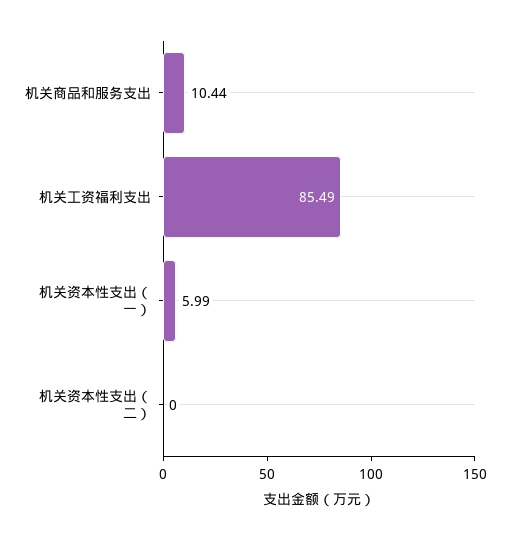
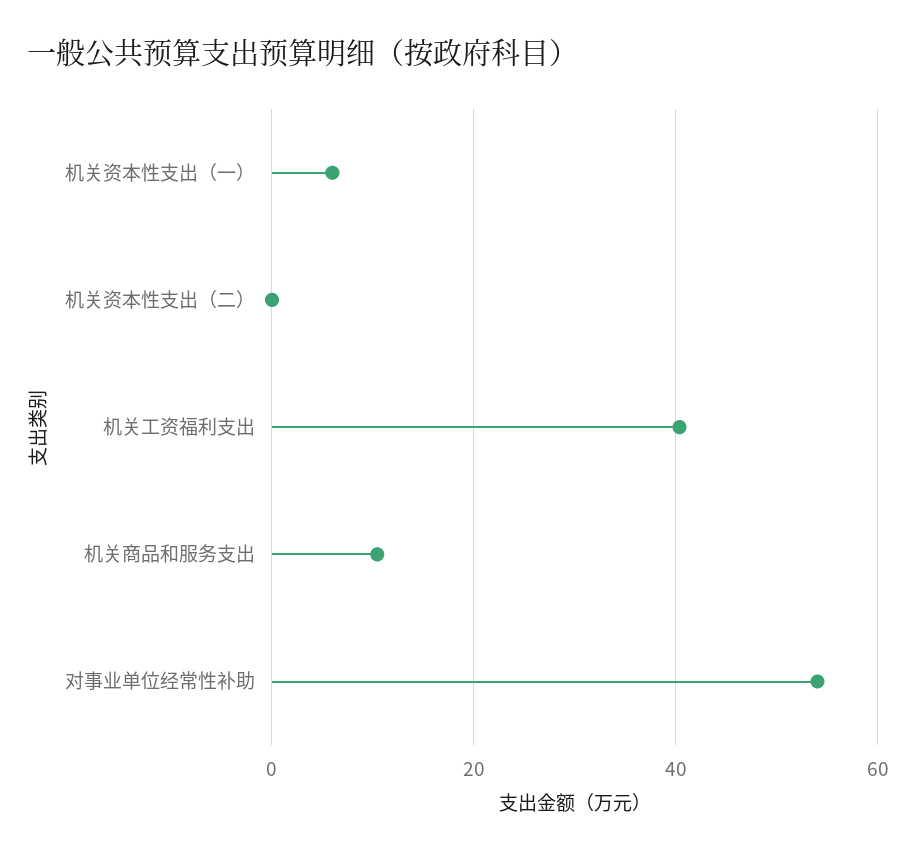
  {
    "机关商品和服务支出": 10.44,
-   "机关工资福利支出": 85.49,
+   "机关工资福利支出": 40,
    "机关资本性支出（一）": 5.99,
-   "机关资本性支出（二）": 0
+   "机关资本性支出（二）": 0,
+   "对事业单位经常性补助": 54
  }

